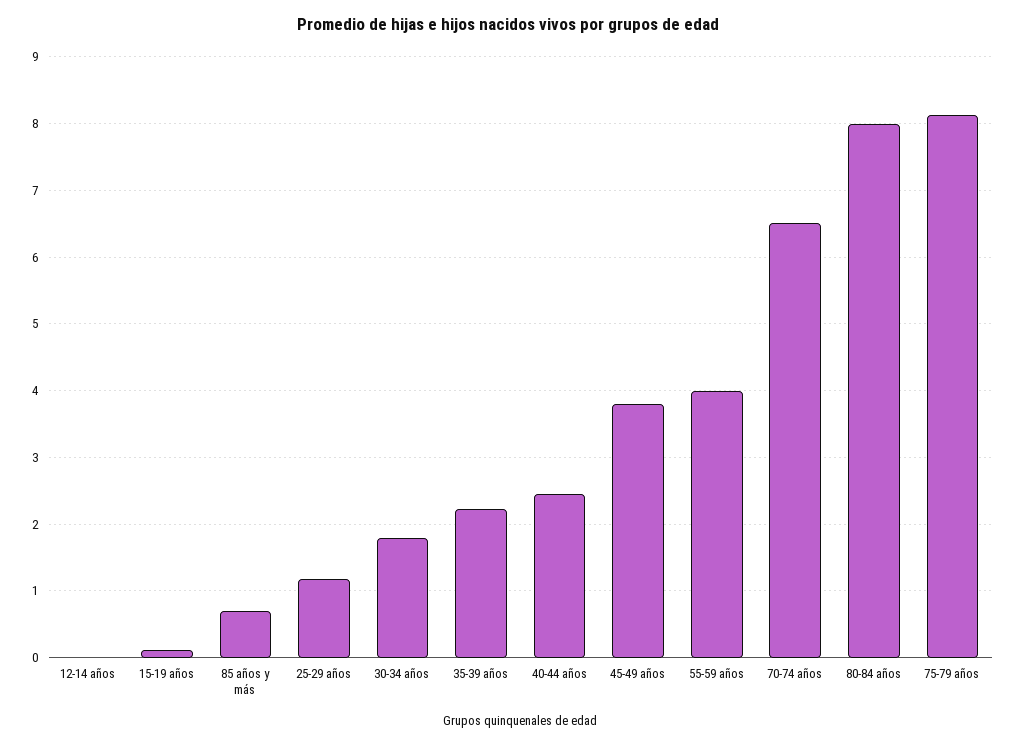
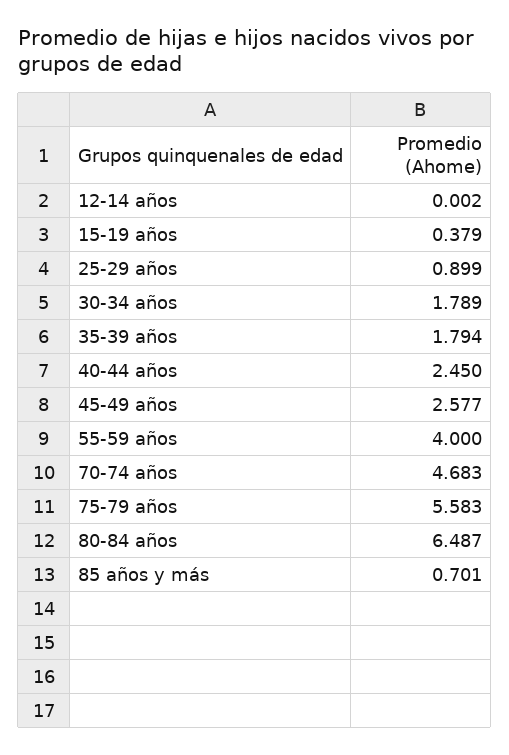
  {
    "12-14 años": 0.002,
-   "15-19 años": 0.1,
+   "15-19 años": 0.379,
    "85 años y más": 0.701,
-   "25-29 años": 1.2,
+   "25-29 años": 0.899,
    "30-34 años": 1.789,
-   "35-39 años": 2.2,
+   "35-39 años": 1.794,
    "40-44 años": 2.45,
-   "45-49 años": 3.8,
+   "45-49 años": 2.577,
    "55-59 años": 4,
-   "70-74 años": 6.5,
+   "70-74 años": 4.683,
-   "80-84 años": 8,
+   "80-84 años": 6.487,
-   "75-79 años": 8.1
+   "75-79 años": 5.583
  }

